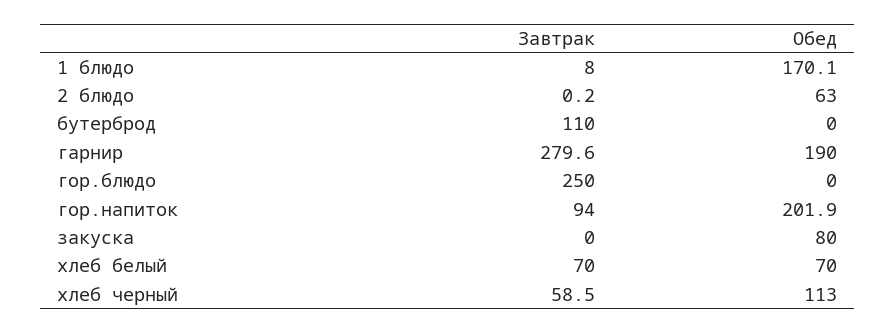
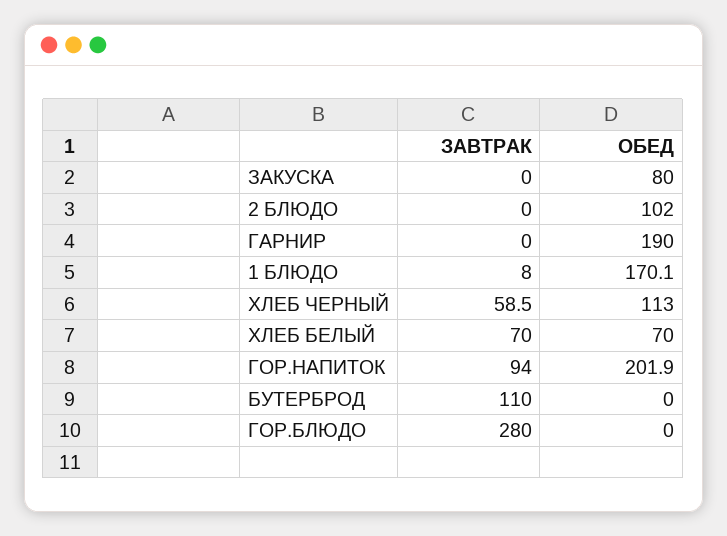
  {
    "Завтрак": {
      "1 блюдо": 8,
-     "2 блюдо": 0.2,
+     "2 блюдо": 0,
      "бутерброд": 110,
-     "гарнир": 279.6,
+     "гарнир": 0,
-     "гор.блюдо": 250,
+     "гор.блюдо": 280,
      "гор.напиток": 94,
      "закуска": 0,
      "хлеб белый": 70,
      "хлеб черный": 58.5
    },
    "Обед": {
      "1 блюдо": 170.1,
-     "2 блюдо": 63,
+     "2 блюдо": 102,
      "бутерброд": 0,
      "гарнир": 190,
      "гор.блюдо": 0,
      "гор.напиток": 201.9,
      "закуска": 80,
      "хлеб белый": 70,
      "хлеб черный": 113
    }
  }

